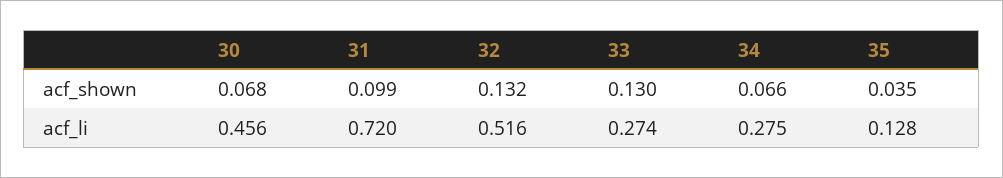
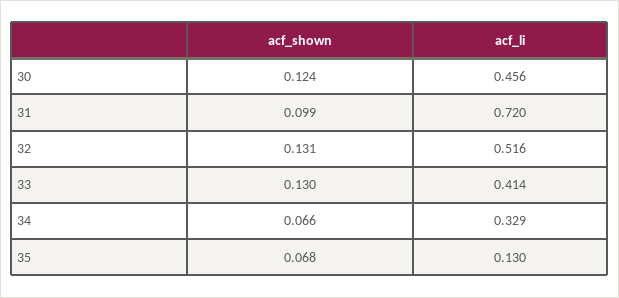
  {
    "30": {
-     "acf_shown": 0.068,
+     "acf_shown": 0.124,
      "acf_li": 0.456
    },
    "31": {
      "acf_shown": 0.099,
      "acf_li": 0.72
    },
    "32": {
-     "acf_shown": 0.132,
+     "acf_shown": 0.131,
      "acf_li": 0.516
    },
    "33": {
      "acf_shown": 0.13,
-     "acf_li": 0.274
+     "acf_li": 0.414
    },
    "34": {
      "acf_shown": 0.066,
-     "acf_li": 0.275
+     "acf_li": 0.329
    },
    "35": {
-     "acf_shown": 0.035,
+     "acf_shown": 0.068,
-     "acf_li": 0.128
+     "acf_li": 0.13
    }
  }

